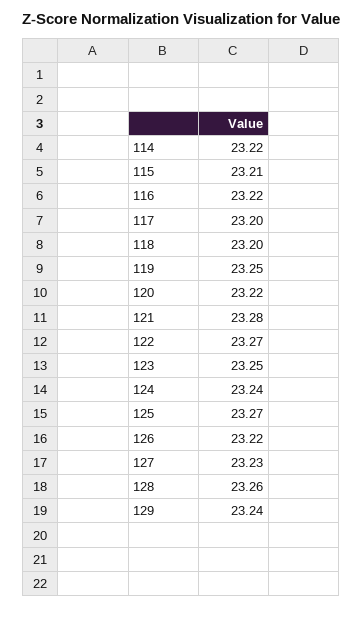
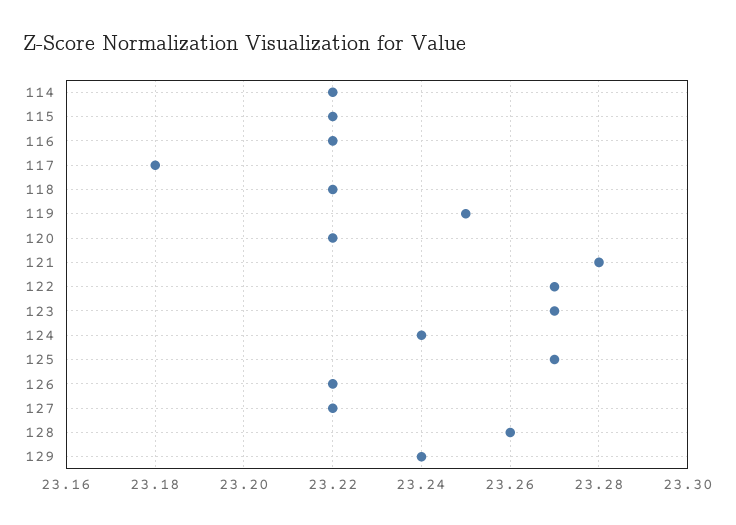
  {
    "114": 23.22,
-   "115": 23.21,
+   "115": 23.22,
    "116": 23.22,
-   "117": 23.2,
+   "117": 23.18,
-   "118": 23.2,
+   "118": 23.22,
    "119": 23.25,
    "120": 23.22,
    "121": 23.28,
    "122": 23.27,
-   "123": 23.25,
+   "123": 23.27,
    "124": 23.24,
    "125": 23.27,
    "126": 23.22,
-   "127": 23.23,
+   "127": 23.22,
    "128": 23.26,
    "129": 23.24
  }

